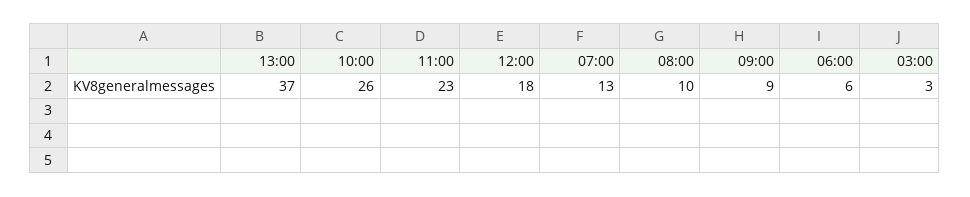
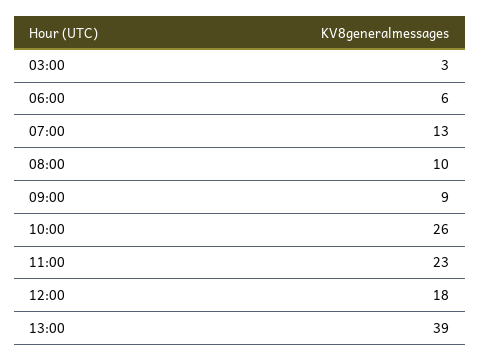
  {
-   "13:00": 37,
+   "13:00": 39,
    "10:00": 26,
    "11:00": 23,
    "12:00": 18,
    "07:00": 13,
    "08:00": 10,
    "09:00": 9,
    "06:00": 6,
    "03:00": 3
  }

